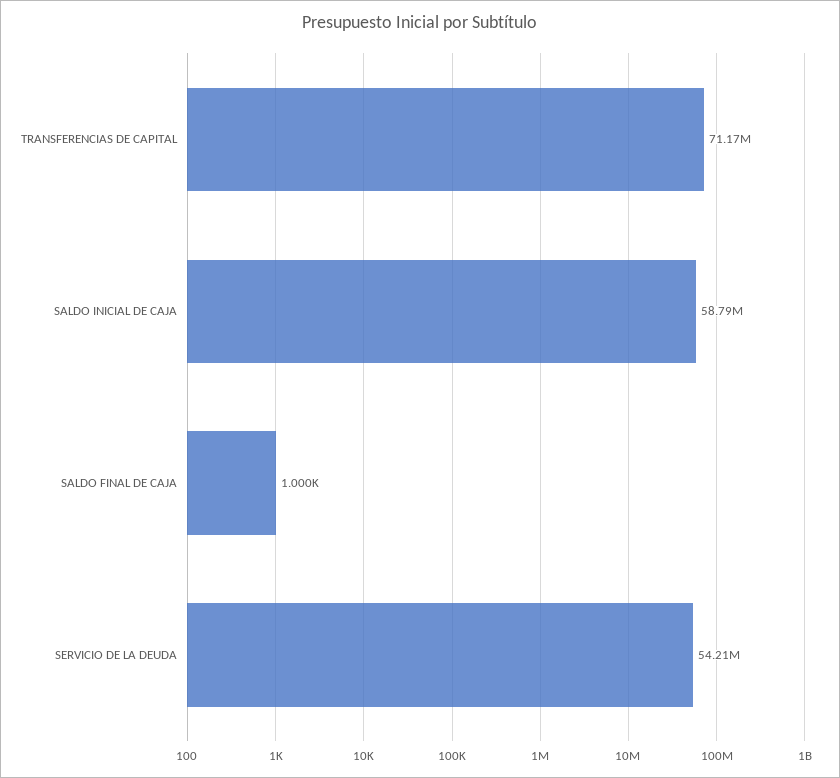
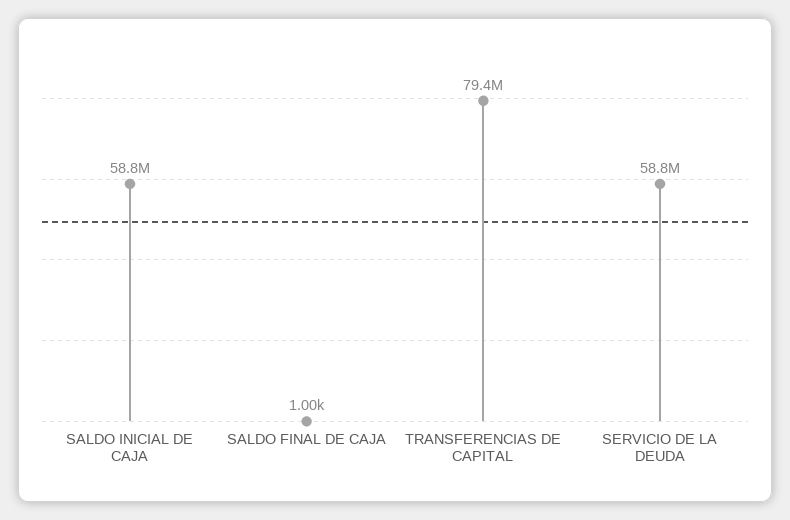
  {
-   "TRANSFERENCIAS DE CAPITAL": 71170000,
+   "TRANSFERENCIAS DE CAPITAL": 79400000,
    "SALDO INICIAL DE CAJA": 58790000,
    "SALDO FINAL DE CAJA": 1000,
-   "SERVICIO DE LA DEUDA": 54210000
+   "SERVICIO DE LA DEUDA": 58800000
  }

